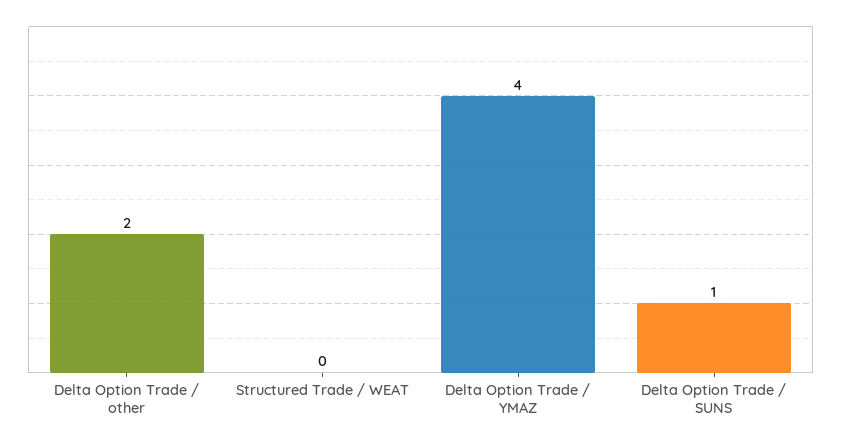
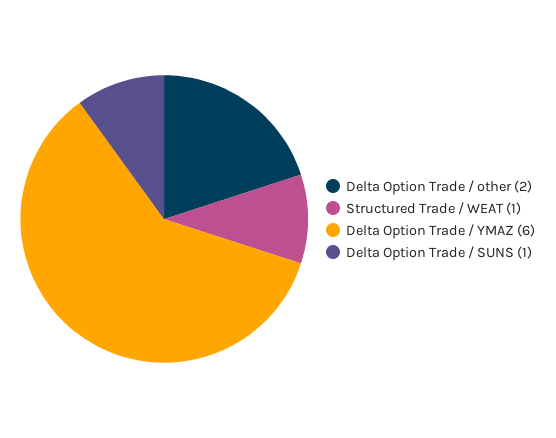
  {
    "Delta Option Trade / other": 2,
-   "Structured Trade / WEAT": 0,
+   "Structured Trade / WEAT": 1,
-   "Delta Option Trade / YMAZ": 4,
+   "Delta Option Trade / YMAZ": 6,
    "Delta Option Trade / SUNS": 1
  }

